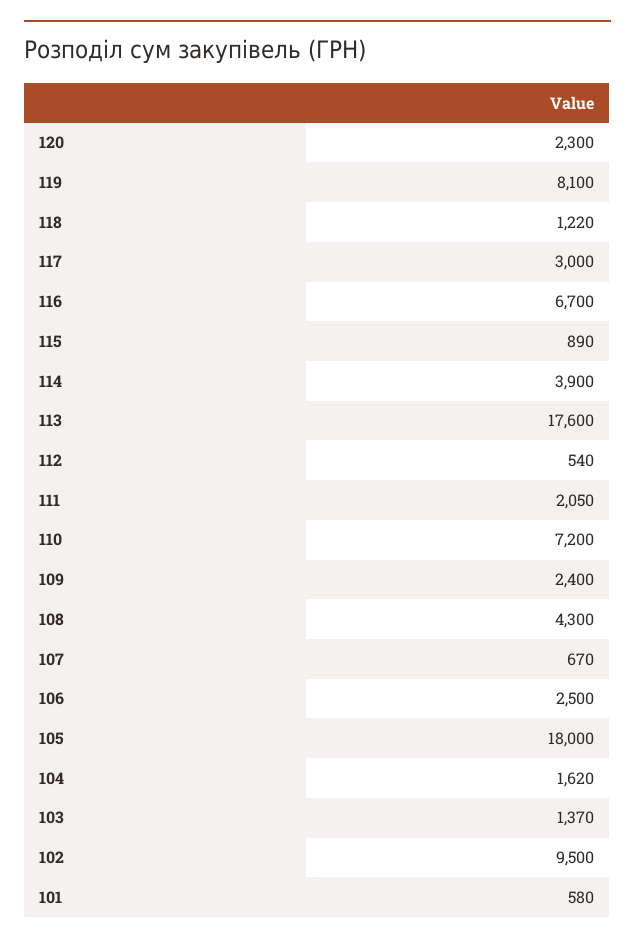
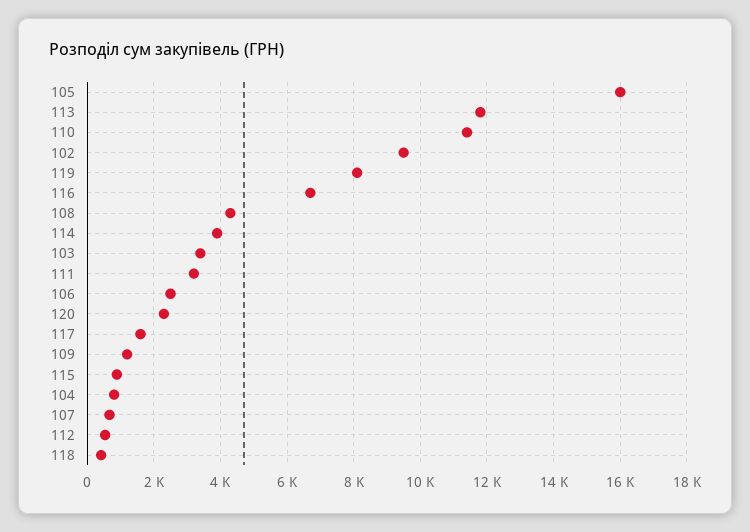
  {
    "120": 2300,
    "119": 8100,
-   "118": 1220,
+   "118": 400,
-   "117": 3000,
+   "117": 1600,
    "116": 6700,
    "115": 890,
    "114": 3900,
-   "113": 17600,
+   "113": 11800,
    "112": 540,
-   "111": 2050,
+   "111": 3200,
-   "110": 7200,
+   "110": 11400,
-   "109": 2400,
+   "109": 1200,
    "108": 4300,
    "107": 670,
    "106": 2500,
-   "105": 18000,
+   "105": 16000,
-   "104": 1620,
+   "104": 800,
-   "103": 1370,
+   "103": 3400,
-   "102": 9500,
+   "102": 9500
-   "101": 580
  }

